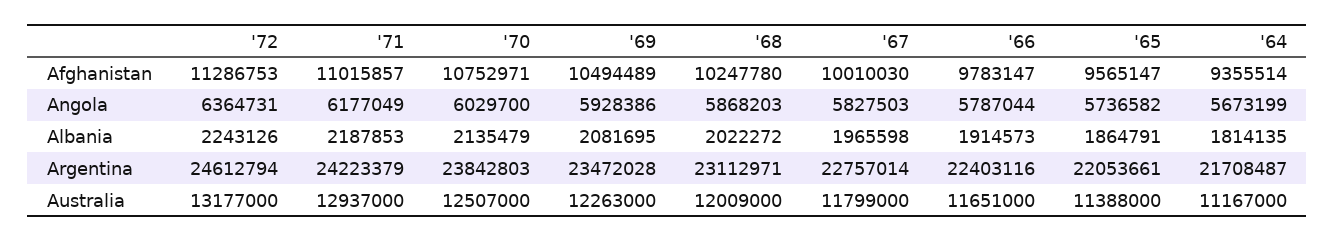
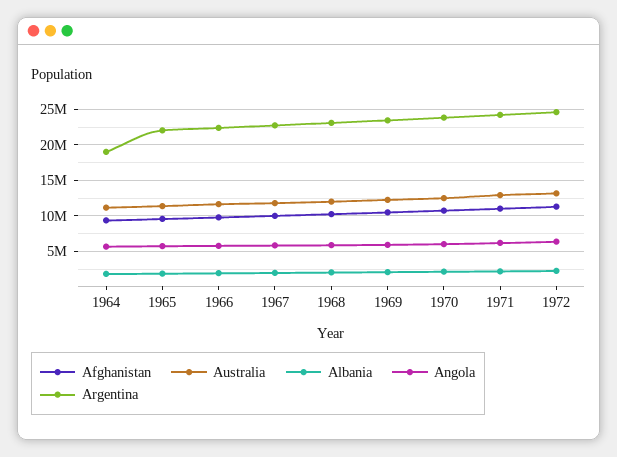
  {
    "Afghanistan": {
      "'72": 11286753,
      "'71": 11015857,
      "'70": 10752971,
      "'69": 10494489,
      "'68": 10247780,
      "'67": 10010030,
      "'66": 9783147,
      "'65": 9565147,
      "'64": 9355514
    },
    "Angola": {
      "'72": 6364731,
      "'71": 6177049,
      "'70": 6029700,
      "'69": 5928386,
      "'68": 5868203,
      "'67": 5827503,
      "'66": 5787044,
      "'65": 5736582,
      "'64": 5673199
    },
    "Albania": {
      "'72": 2243126,
      "'71": 2187853,
      "'70": 2135479,
      "'69": 2081695,
      "'68": 2022272,
      "'67": 1965598,
      "'66": 1914573,
      "'65": 1864791,
      "'64": 1814135
    },
    "Argentina": {
      "'72": 24612794,
      "'71": 24223379,
      "'70": 23842803,
      "'69": 23472028,
      "'68": 23112971,
      "'67": 22757014,
      "'66": 22403116,
      "'65": 22053661,
-     "'64": 21708487
+     "'64": 19000000
    },
    "Australia": {
      "'72": 13177000,
      "'71": 12937000,
      "'70": 12507000,
      "'69": 12263000,
      "'68": 12009000,
      "'67": 11799000,
      "'66": 11651000,
      "'65": 11388000,
      "'64": 11167000
    }
  }

